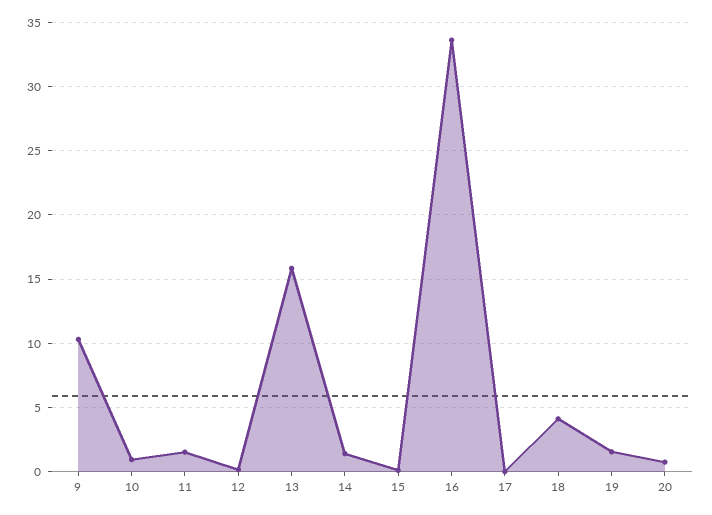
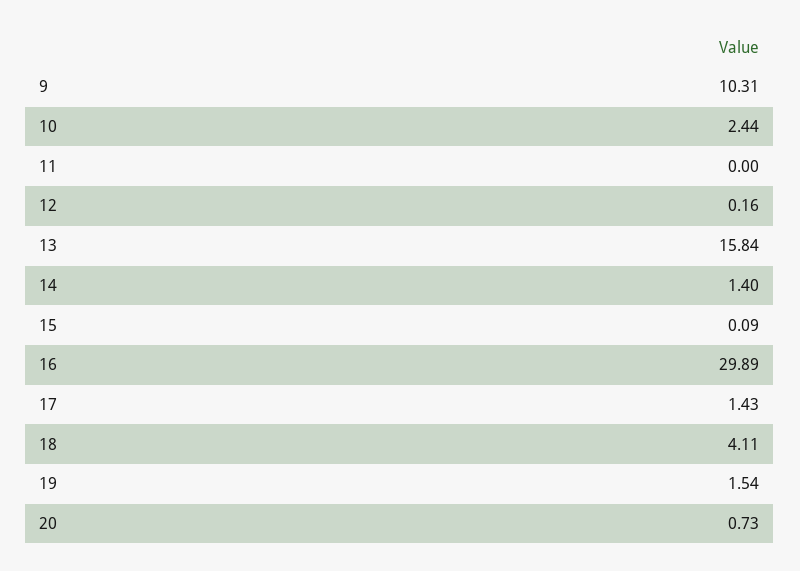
  {
    "9": 10.31,
-   "10": 1,
+   "10": 2.44,
-   "11": 1.5,
+   "11": 0,
    "12": 0.16,
    "13": 15.84,
    "14": 1.4,
    "15": 0.09,
-   "16": 33.5,
+   "16": 29.89,
-   "17": 0,
+   "17": 1.43,
    "18": 4.11,
    "19": 1.54,
    "20": 0.73
  }

